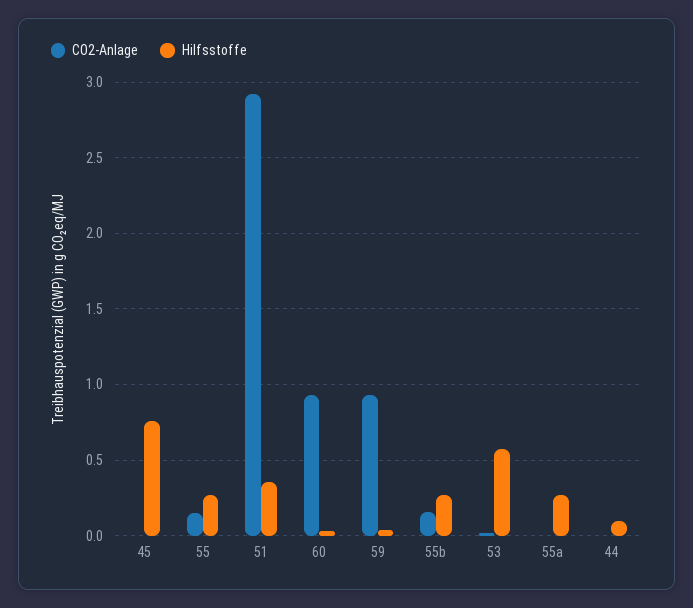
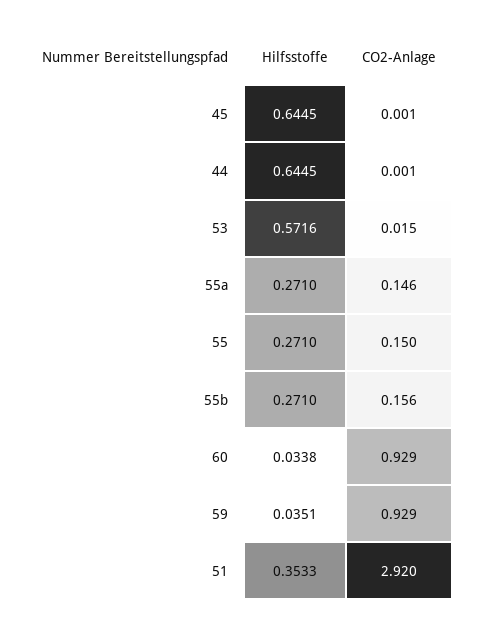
  {
    "CO2-Anlage": {
      "45": 0.001,
      "55": 0.15,
      "51": 2.92,
      "60": 0.929,
      "59": 0.929,
      "55b": 0.156,
      "53": 0.015,
-     "55a": 0,
+     "55a": 0.146,
      "44": 0.001
    },
    "Hilfsstoffe": {
-     "45": 0.75,
+     "45": 0.6445,
      "55": 0.271,
      "51": 0.3533,
      "60": 0.0338,
      "59": 0.0351,
      "55b": 0.271,
      "53": 0.5716,
      "55a": 0.271,
-     "44": 0.1
+     "44": 0.6445
    }
  }

